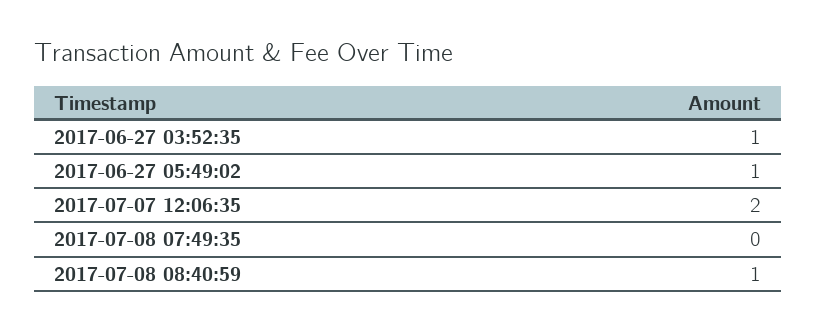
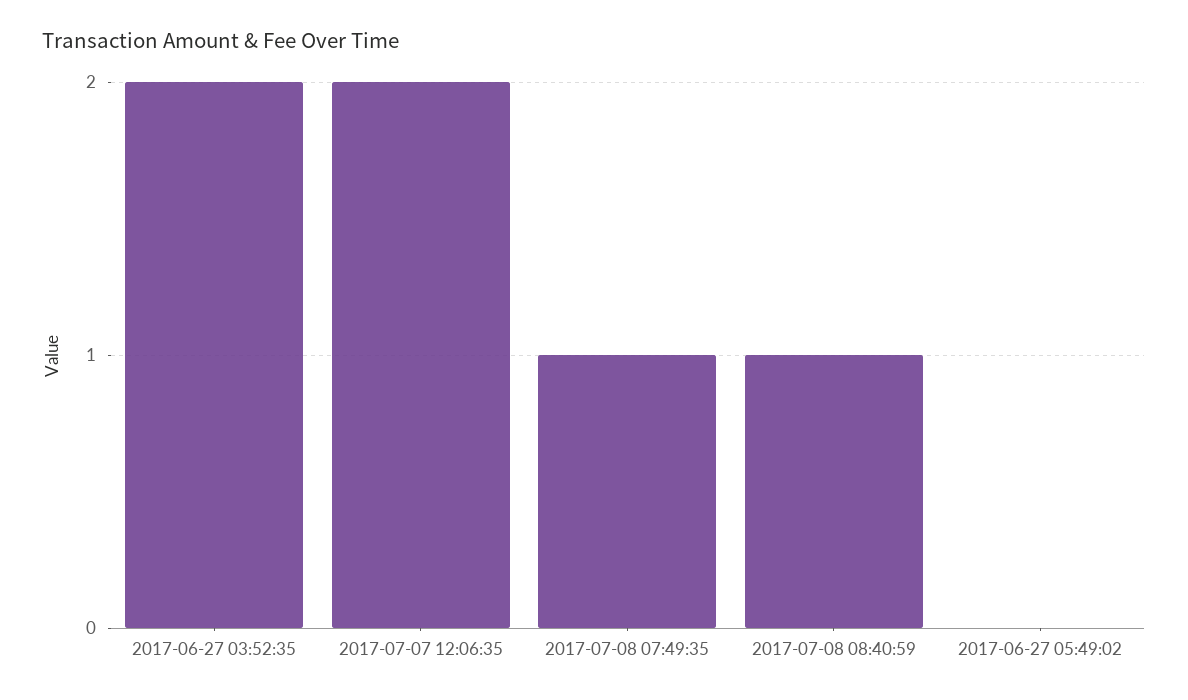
  {
-   "2017-06-27 03:52:35": 1,
+   "2017-06-27 03:52:35": 2,
-   "2017-06-27 05:49:02": 1,
+   "2017-06-27 05:49:02": 0,
    "2017-07-07 12:06:35": 2,
-   "2017-07-08 07:49:35": 0,
+   "2017-07-08 07:49:35": 1,
    "2017-07-08 08:40:59": 1
  }

